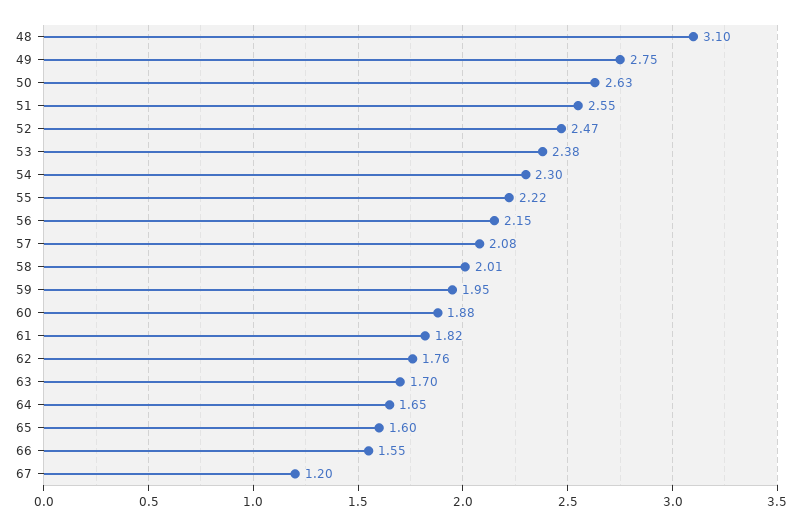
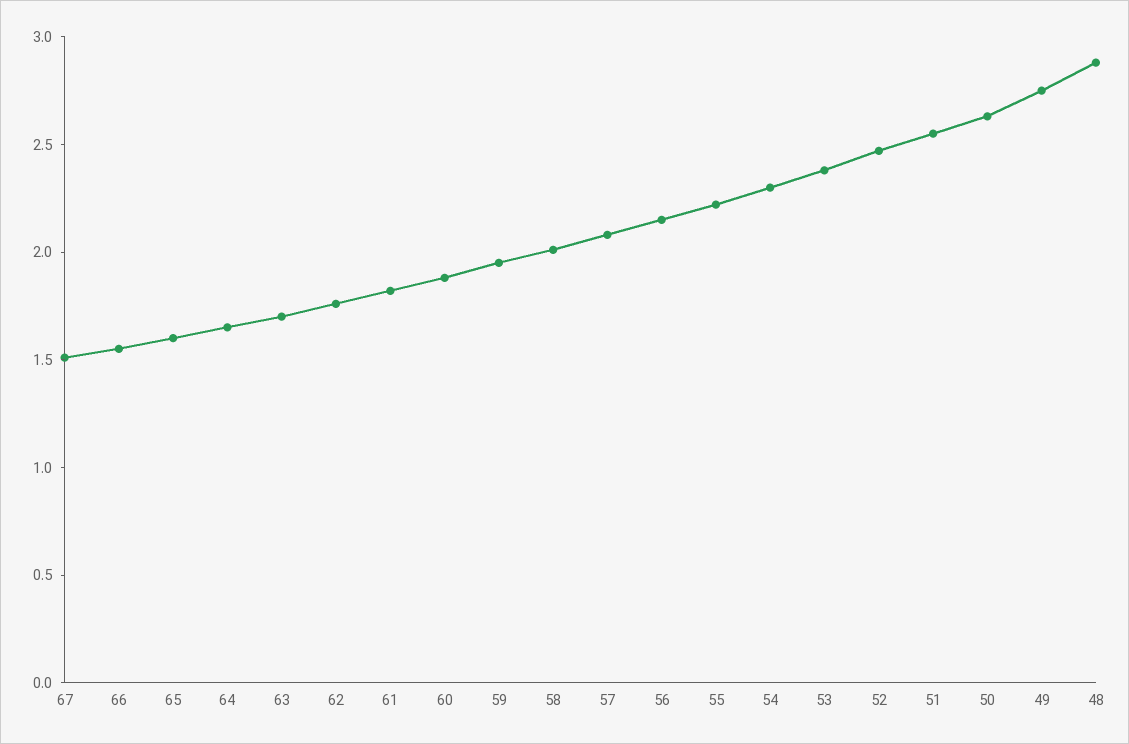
  {
-   "48": 3.1,
+   "48": 2.9,
    "49": 2.75,
    "50": 2.63,
    "51": 2.55,
    "52": 2.47,
    "53": 2.38,
    "54": 2.3,
    "55": 2.22,
    "56": 2.15,
    "57": 2.08,
    "58": 2.01,
    "59": 1.95,
    "60": 1.88,
    "61": 1.82,
    "62": 1.76,
    "63": 1.7,
    "64": 1.65,
    "65": 1.6,
    "66": 1.55,
-   "67": 1.2
+   "67": 1.5
  }

